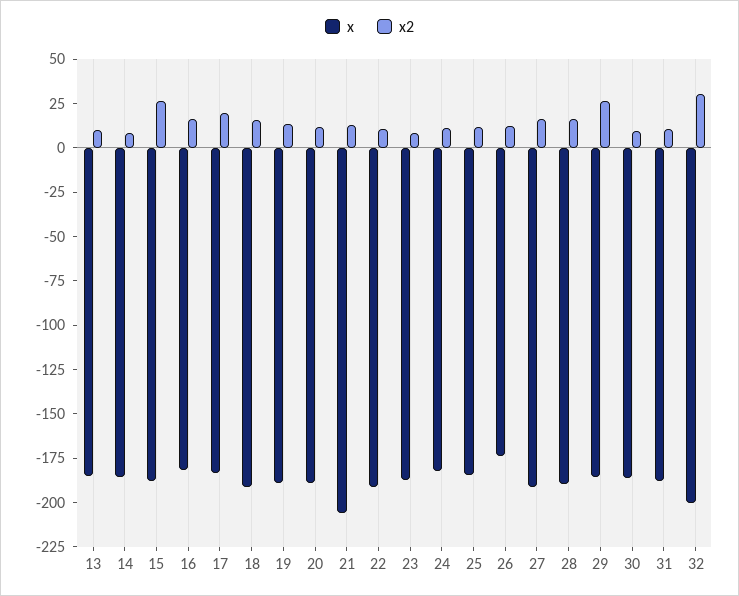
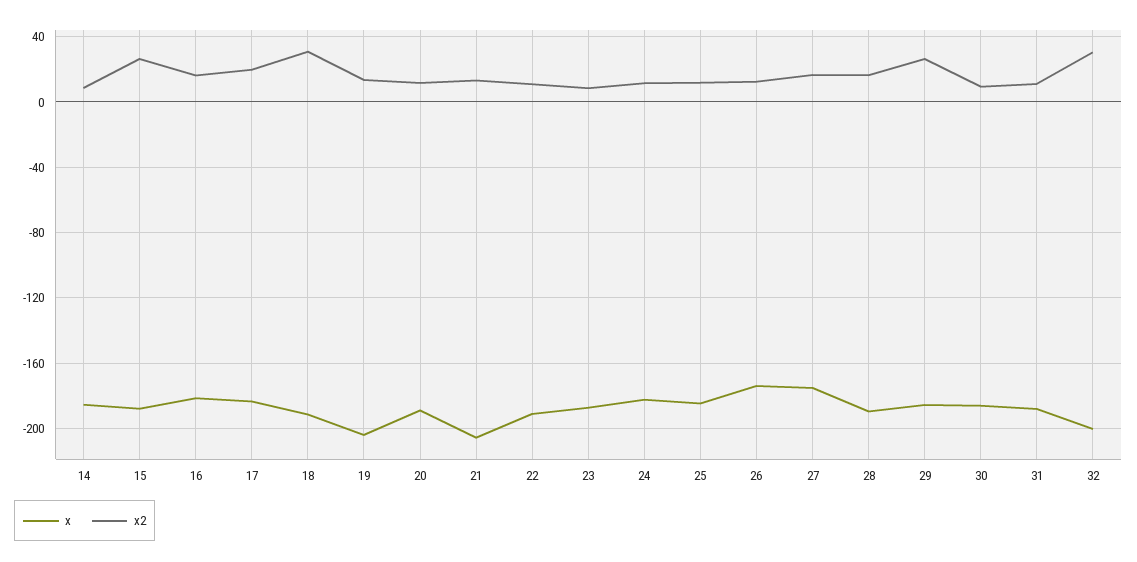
  {
    "x": {
-     "13": -185,
      "14": -185,
      "15": -190,
      "16": -180,
      "17": -185,
      "18": -190,
-     "19": -190,
+     "19": -205,
      "20": -190,
      "21": -205,
      "22": -190,
      "23": -185,
      "24": -180,
      "25": -185,
      "26": -175,
-     "27": -190,
+     "27": -175,
      "28": -190,
      "29": -185,
      "30": -185,
      "31": -190,
      "32": -200
    },
    "x2": {
-     "13": 10,
      "14": 10,
      "15": 25,
      "16": 15,
      "17": 20,
-     "18": 15,
+     "18": 30,
      "19": 15,
      "20": 10,
      "21": 15,
      "22": 10,
      "23": 10,
      "24": 10,
      "25": 10,
      "26": 10,
      "27": 15,
      "28": 15,
      "29": 25,
      "30": 10,
      "31": 10,
      "32": 30
    }
  }

